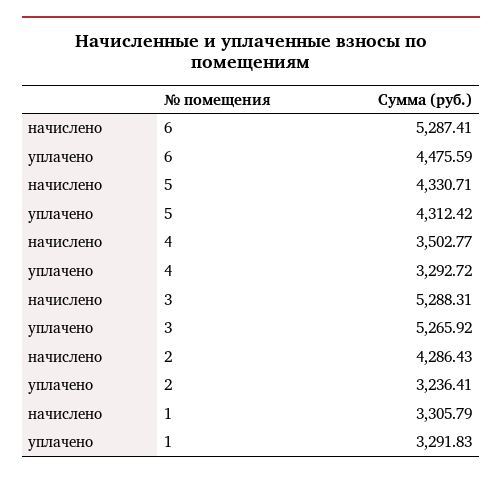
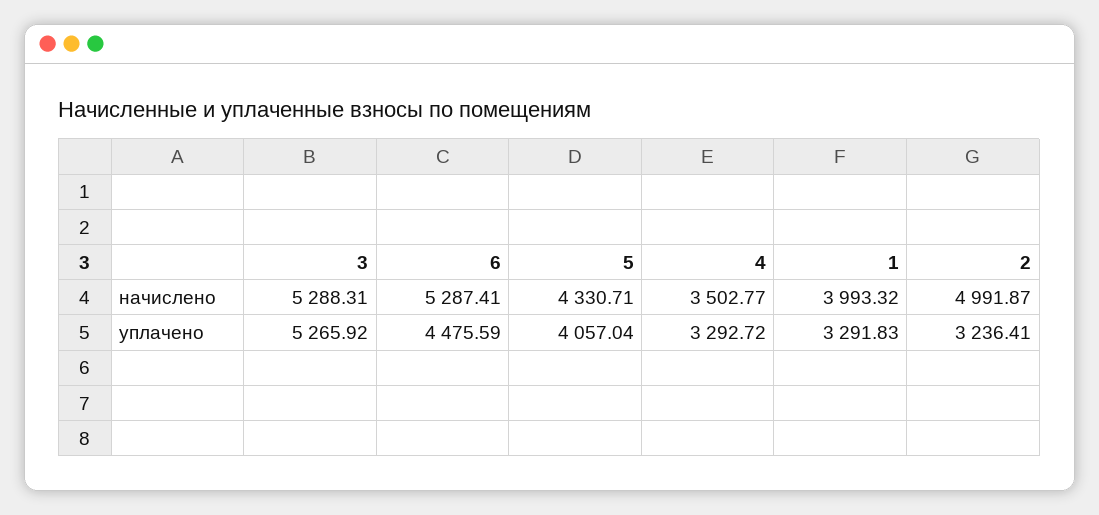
  {
    "начислено": {
      "6": 5287.41,
      "5": 4330.71,
      "4": 3502.77,
      "3": 5288.31,
-     "2": 4286.43,
+     "2": 4991.87,
-     "1": 3305.79
+     "1": 3993.32
    },
    "уплачено": {
      "6": 4475.59,
-     "5": 4312.42,
+     "5": 4057.04,
      "4": 3292.72,
      "3": 5265.92,
      "2": 3236.41,
      "1": 3291.83
    }
  }

